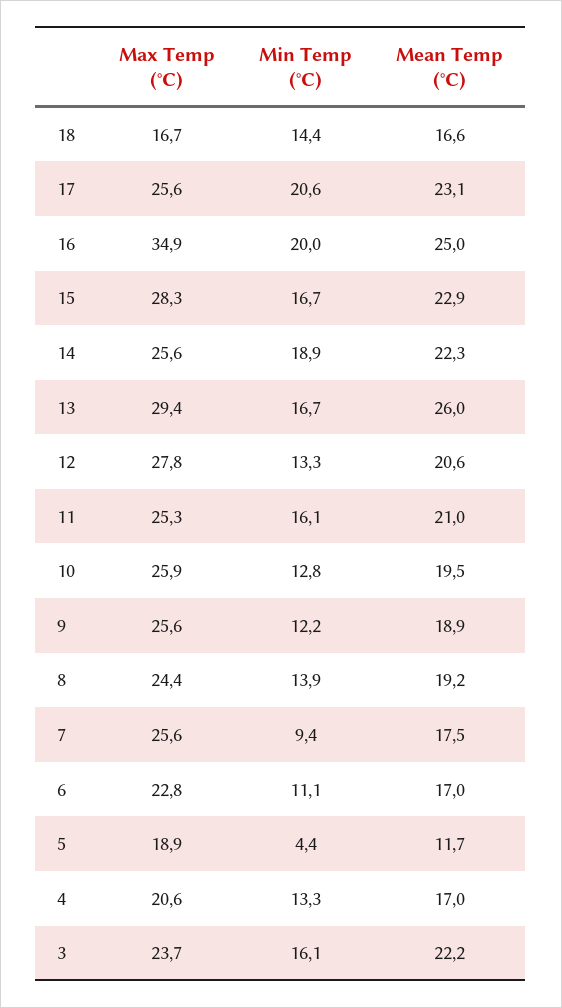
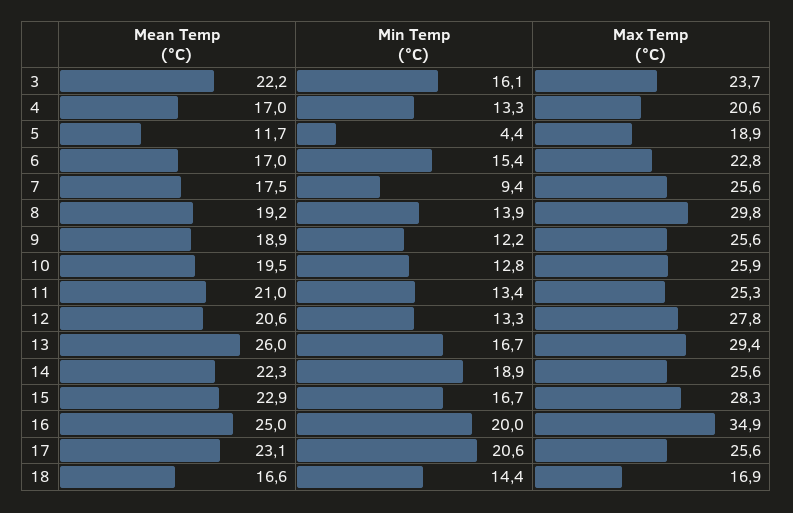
  {
    "Max Temp (°C)": {
-     "18": 16.7,
+     "18": 16.9,
      "17": 25.6,
      "16": 34.9,
      "15": 28.3,
      "14": 25.6,
      "13": 29.4,
      "12": 27.8,
      "11": 25.3,
      "10": 25.9,
      "9": 25.6,
-     "8": 24.4,
+     "8": 29.8,
      "7": 25.6,
      "6": 22.8,
      "5": 18.9,
      "4": 20.6,
      "3": 23.7
    },
    "Min Temp (°C)": {
      "18": 14.4,
      "17": 20.6,
      "16": 20,
      "15": 16.7,
      "14": 18.9,
      "13": 16.7,
      "12": 13.3,
-     "11": 16.1,
+     "11": 13.4,
      "10": 12.8,
      "9": 12.2,
      "8": 13.9,
      "7": 9.4,
-     "6": 11.1,
+     "6": 15.4,
      "5": 4.4,
      "4": 13.3,
      "3": 16.1
    },
    "Mean Temp (°C)": {
      "18": 16.6,
      "17": 23.1,
      "16": 25,
      "15": 22.9,
      "14": 22.3,
      "13": 26,
      "12": 20.6,
      "11": 21,
      "10": 19.5,
      "9": 18.9,
      "8": 19.2,
      "7": 17.5,
      "6": 17,
      "5": 11.7,
      "4": 17,
      "3": 22.2
    }
  }

